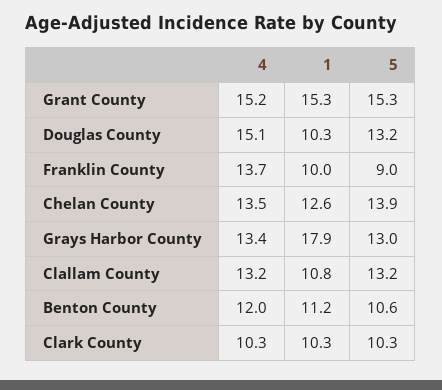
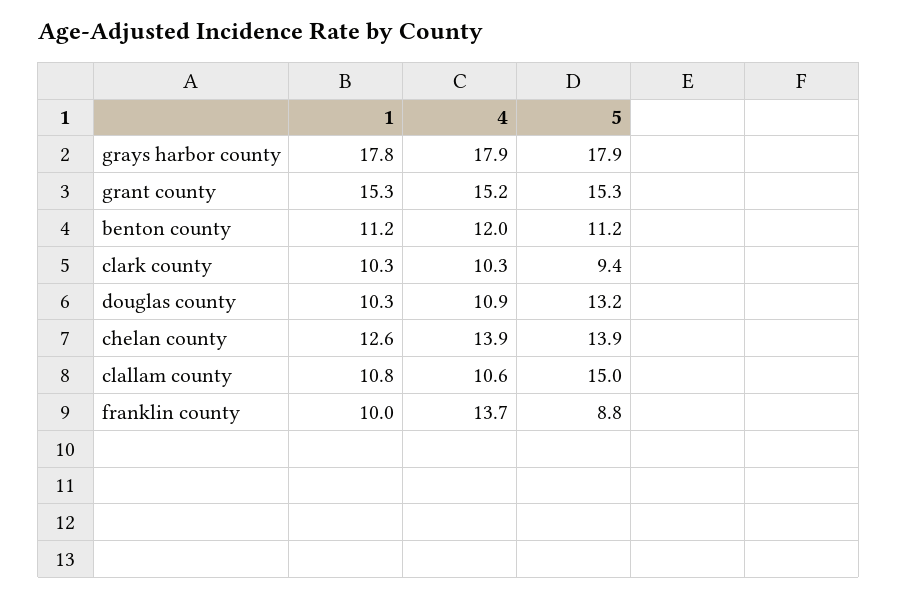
  {
    "4": {
      "Grant County": 15.2,
-     "Douglas County": 15.1,
+     "Douglas County": 10.9,
      "Franklin County": 13.7,
-     "Chelan County": 13.5,
+     "Chelan County": 13.9,
-     "Grays Harbor County": 13.4,
+     "Grays Harbor County": 17.9,
-     "Clallam County": 13.2,
+     "Clallam County": 10.6,
      "Benton County": 12,
      "Clark County": 10.3
    },
    "1": {
      "Grant County": 15.3,
      "Douglas County": 10.3,
      "Franklin County": 10,
      "Chelan County": 12.6,
-     "Grays Harbor County": 17.9,
+     "Grays Harbor County": 17.8,
      "Clallam County": 10.8,
      "Benton County": 11.2,
      "Clark County": 10.3
    },
    "5": {
      "Grant County": 15.3,
      "Douglas County": 13.2,
-     "Franklin County": 9,
+     "Franklin County": 8.8,
      "Chelan County": 13.9,
-     "Grays Harbor County": 13,
+     "Grays Harbor County": 17.9,
-     "Clallam County": 13.2,
+     "Clallam County": 15,
-     "Benton County": 10.6,
+     "Benton County": 11.2,
-     "Clark County": 10.3
+     "Clark County": 9.4
    }
  }

